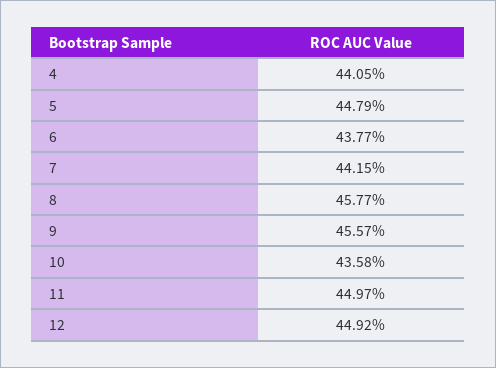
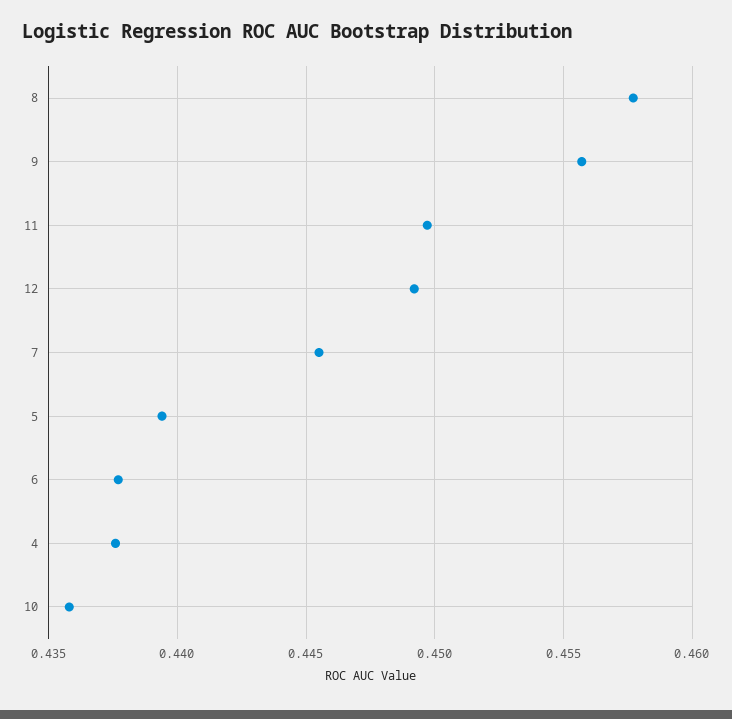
  {
-   "4": 0.4405,
+   "4": 0.4375,
-   "5": 0.4479,
+   "5": 0.4395,
    "6": 0.4377,
-   "7": 0.4415,
+   "7": 0.4455,
    "8": 0.4577,
    "9": 0.4557,
    "10": 0.4358,
    "11": 0.4497,
    "12": 0.4492
  }

